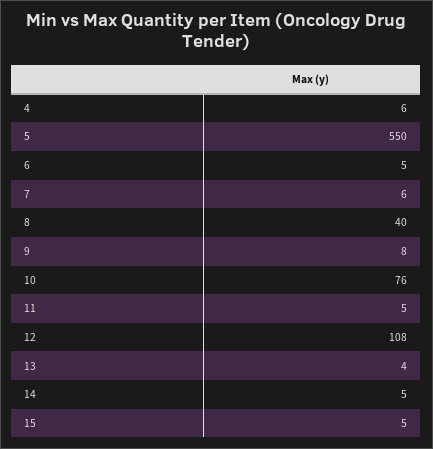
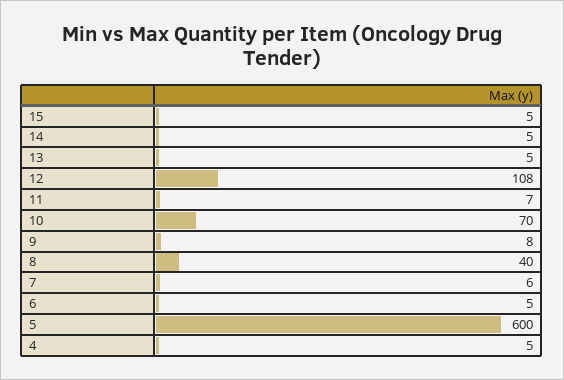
  {
-   "4": 6,
+   "4": 5,
-   "5": 550,
+   "5": 600,
    "6": 5,
    "7": 6,
    "8": 40,
    "9": 8,
-   "10": 76,
+   "10": 70,
-   "11": 5,
+   "11": 7,
    "12": 108,
-   "13": 4,
+   "13": 5,
    "14": 5,
    "15": 5
  }

